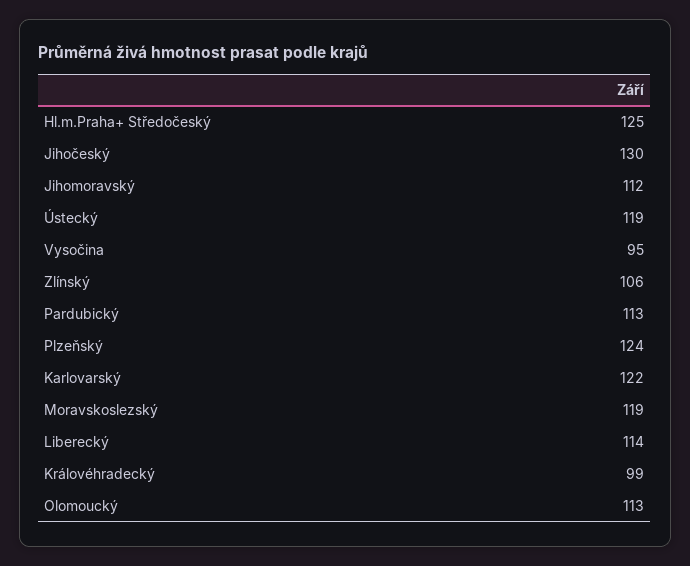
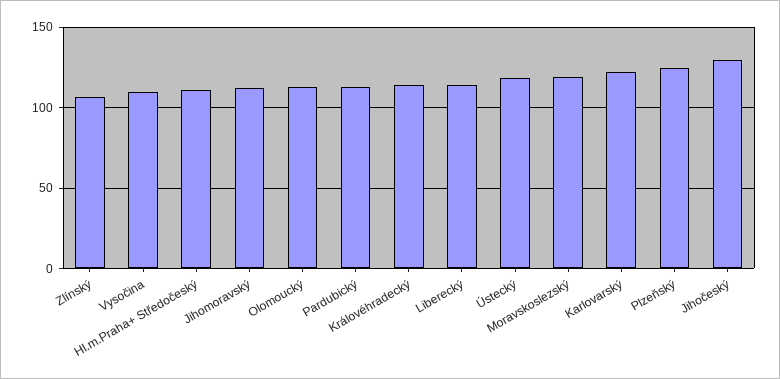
  {
-   "Hl.m.Praha+ Středočeský": 125,
+   "Hl.m.Praha+ Středočeský": 110,
    "Jihočeský": 130,
    "Jihomoravský": 112,
    "Ústecký": 119,
-   "Vysočina": 95,
+   "Vysočina": 110,
    "Zlínský": 106,
    "Pardubický": 113,
    "Plzeňský": 124,
    "Karlovarský": 122,
    "Moravskoslezský": 119,
    "Liberecký": 114,
-   "Královéhradecký": 99,
+   "Královéhradecký": 115,
    "Olomoucký": 113
  }

